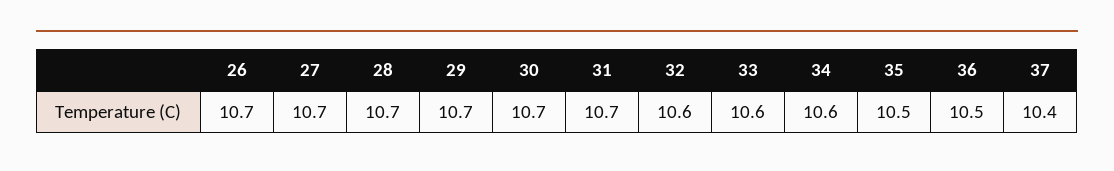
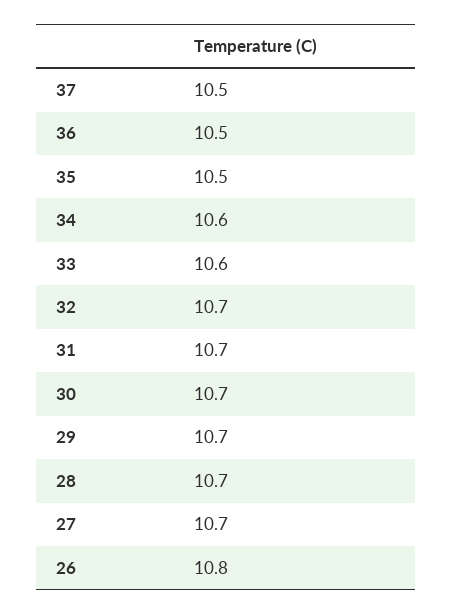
  {
-   "26": 10.7,
+   "26": 10.8,
    "27": 10.7,
    "28": 10.7,
    "29": 10.7,
    "30": 10.7,
    "31": 10.7,
-   "32": 10.6,
+   "32": 10.7,
    "33": 10.6,
    "34": 10.6,
    "35": 10.5,
    "36": 10.5,
-   "37": 10.4
+   "37": 10.5
  }

